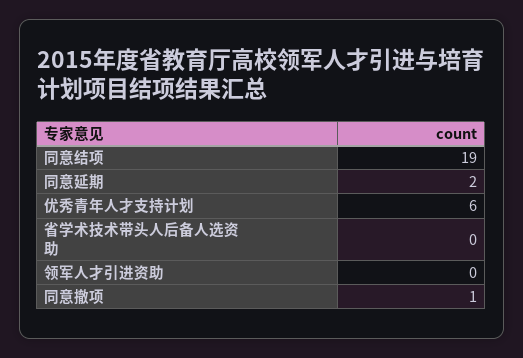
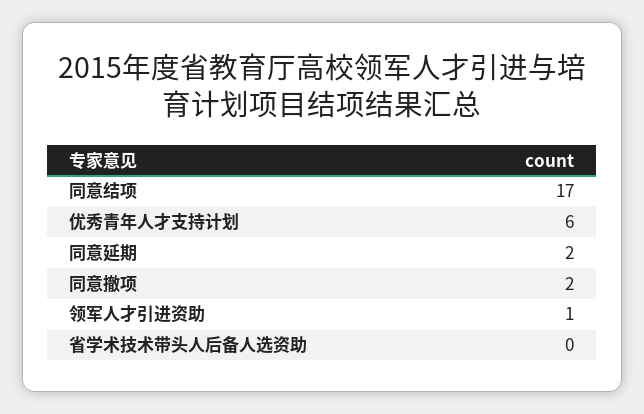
  {
-   "同意结项": 19,
+   "同意结项": 17,
    "同意延期": 2,
    "优秀青年人才支持计划": 6,
    "省学术技术带头人后备人选资助": 0,
-   "领军人才引进资助": 0,
+   "领军人才引进资助": 1,
-   "同意撤项": 1
+   "同意撤项": 2
  }

